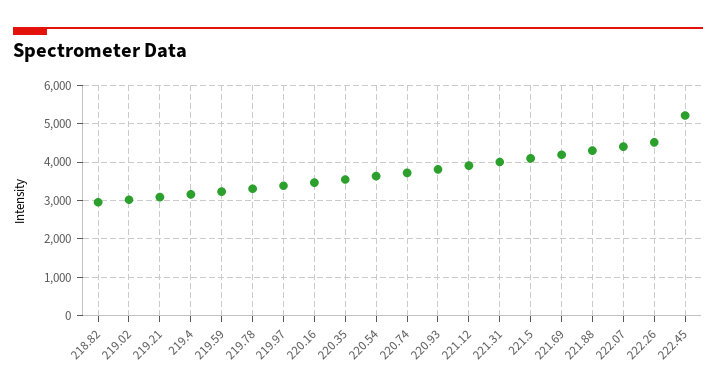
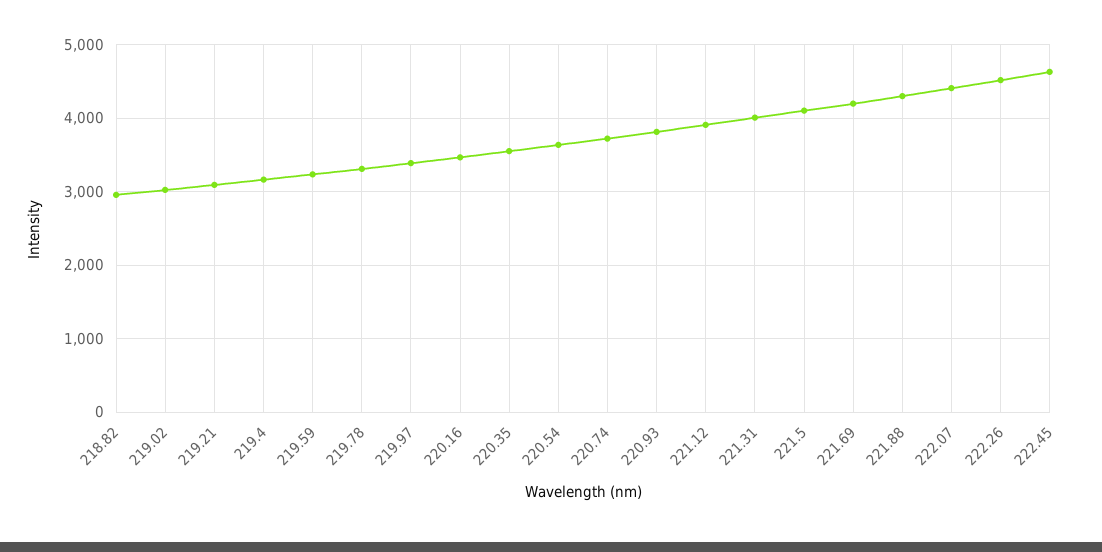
  {
    "218.82": 3000,
    "219.02": 3000,
    "219.21": 3100,
    "219.4": 3200,
    "219.59": 3200,
    "219.78": 3300,
    "219.97": 3400,
    "220.16": 3500,
    "220.35": 3500,
    "220.54": 3600,
    "220.74": 3700,
    "220.93": 3800,
    "221.12": 3900,
    "221.31": 4000,
    "221.5": 4100,
    "221.69": 4200,
    "221.88": 4300,
    "222.07": 4400,
    "222.26": 4500,
-   "222.45": 5200
+   "222.45": 4600
  }

